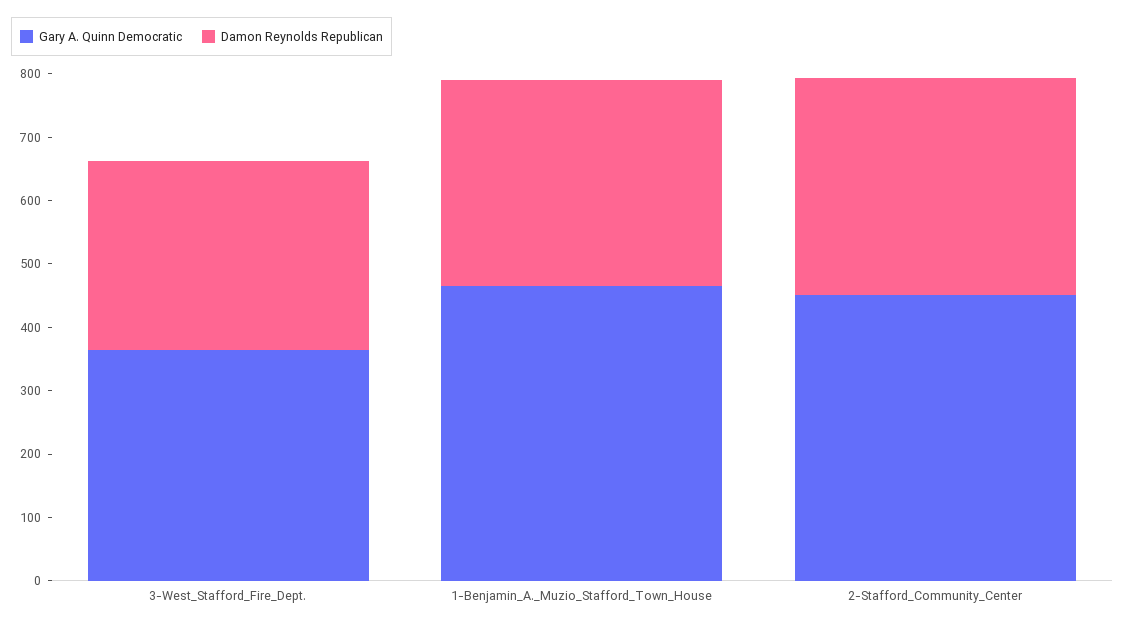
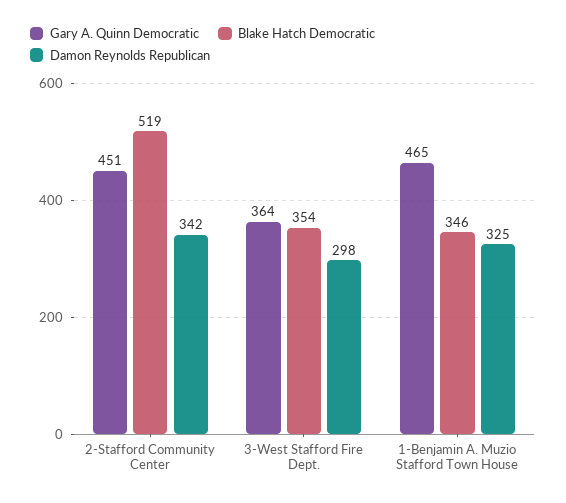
  {
    "Gary A. Quinn Democratic": {
      "3-West_Stafford_Fire_Dept.": 364,
      "1-Benjamin_A._Muzio_Stafford_Town_House": 465,
      "2-Stafford_Community_Center": 451
    },
    "Damon Reynolds Republican": {
      "3-West_Stafford_Fire_Dept.": 298,
      "1-Benjamin_A._Muzio_Stafford_Town_House": 325,
      "2-Stafford_Community_Center": 342
-   }
+   },
+   "Blake Hatch Democratic": {
+     "2-Stafford_Community_Center": 519,
+     "3-West_Stafford_Fire_Dept.": 354,
+     "1-Benjamin_A._Muzio_Stafford_Town_House": 346
+   }
  }

